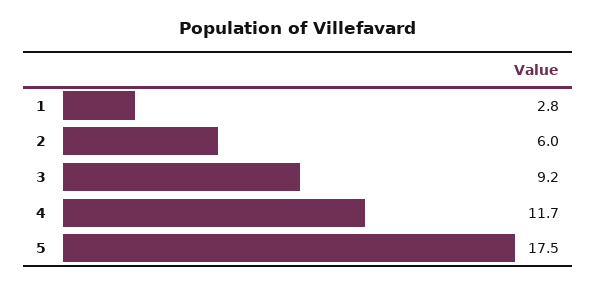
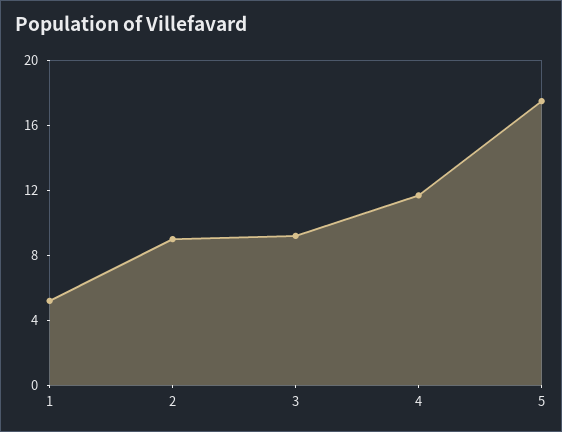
  {
-   "1": 2.8,
+   "1": 5,
-   "2": 6,
+   "2": 9,
    "3": 9.2,
    "4": 11.7,
    "5": 17.5
  }

